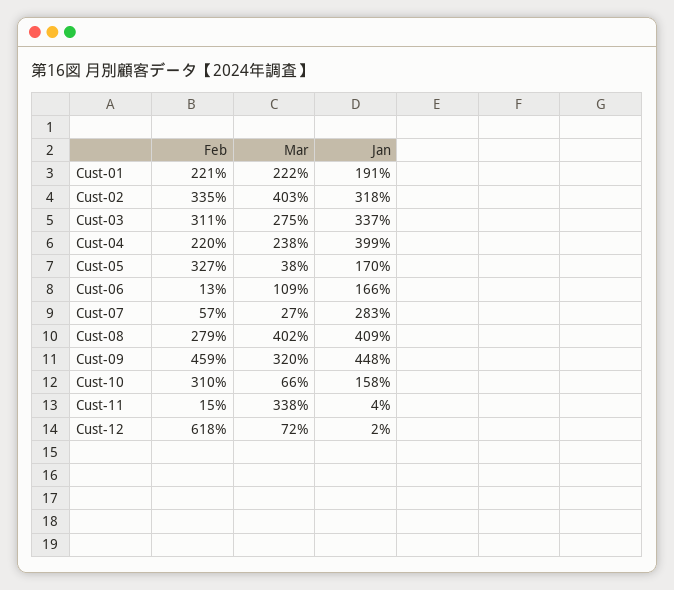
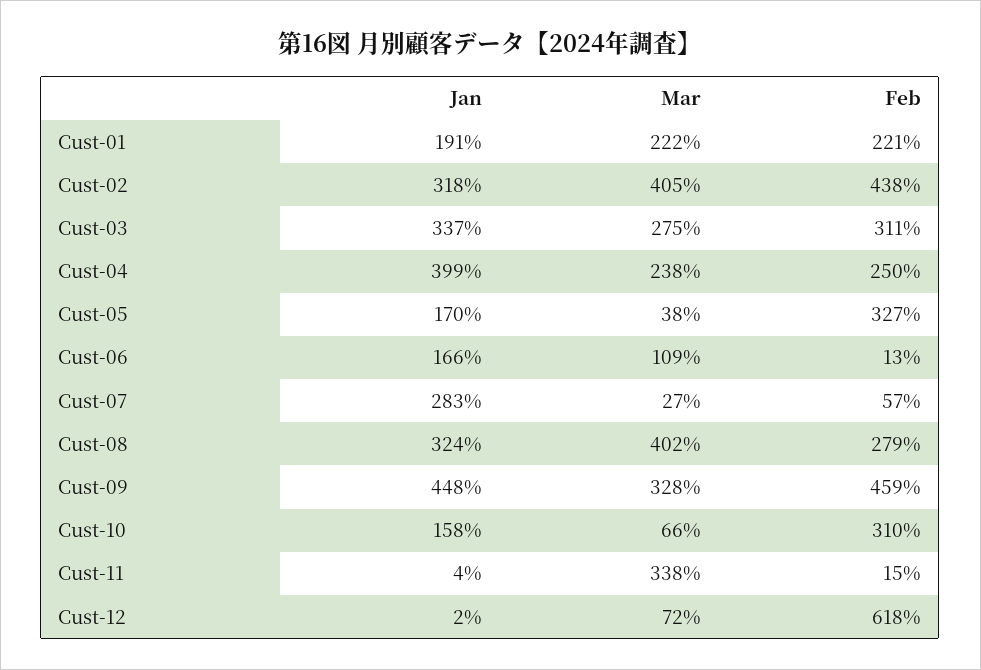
  {
    "Feb": {
      "Cust-01": 221,
-     "Cust-02": 335,
+     "Cust-02": 438,
      "Cust-03": 311,
-     "Cust-04": 220,
+     "Cust-04": 250,
      "Cust-05": 327,
      "Cust-06": 13,
      "Cust-07": 57,
      "Cust-08": 279,
      "Cust-09": 459,
      "Cust-10": 310,
      "Cust-11": 15,
      "Cust-12": 618
    },
    "Mar": {
      "Cust-01": 222,
-     "Cust-02": 403,
+     "Cust-02": 405,
      "Cust-03": 275,
      "Cust-04": 238,
      "Cust-05": 38,
      "Cust-06": 109,
      "Cust-07": 27,
      "Cust-08": 402,
-     "Cust-09": 320,
+     "Cust-09": 328,
      "Cust-10": 66,
      "Cust-11": 338,
      "Cust-12": 72
    },
    "Jan": {
      "Cust-01": 191,
      "Cust-02": 318,
      "Cust-03": 337,
      "Cust-04": 399,
      "Cust-05": 170,
      "Cust-06": 166,
      "Cust-07": 283,
-     "Cust-08": 409,
+     "Cust-08": 324,
      "Cust-09": 448,
      "Cust-10": 158,
      "Cust-11": 4,
      "Cust-12": 2
    }
  }

